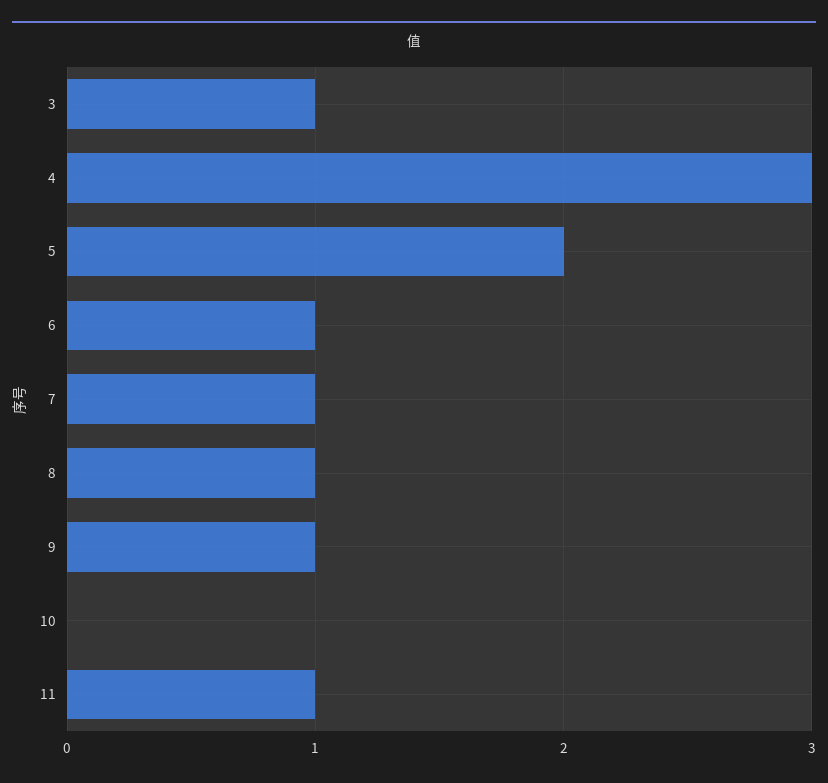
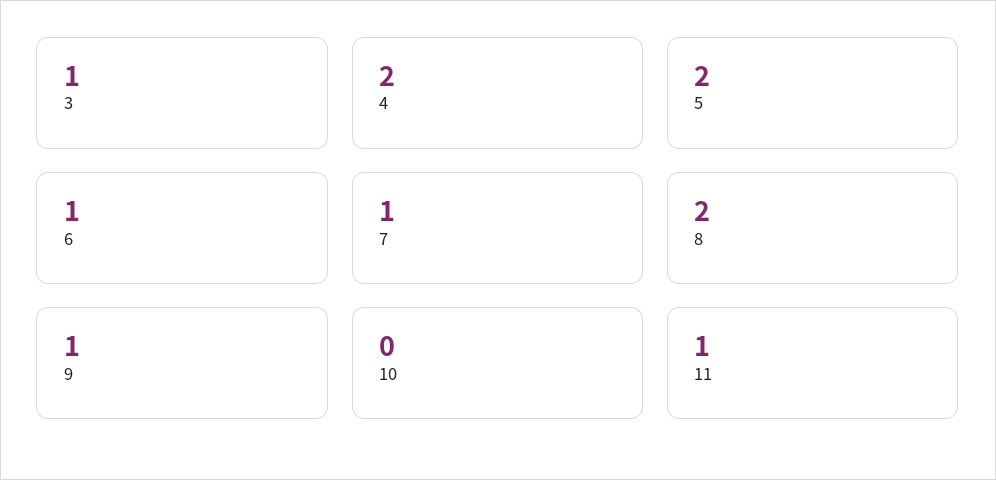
  {
    "3": 1,
-   "4": 3,
+   "4": 2,
    "5": 2,
    "6": 1,
    "7": 1,
-   "8": 1,
+   "8": 2,
    "9": 1,
    "10": 0,
    "11": 1
  }

